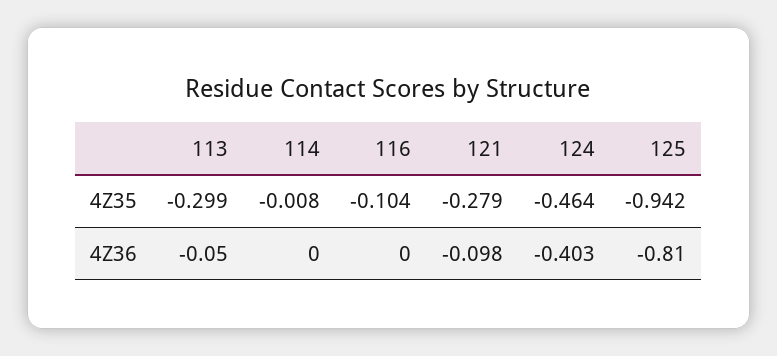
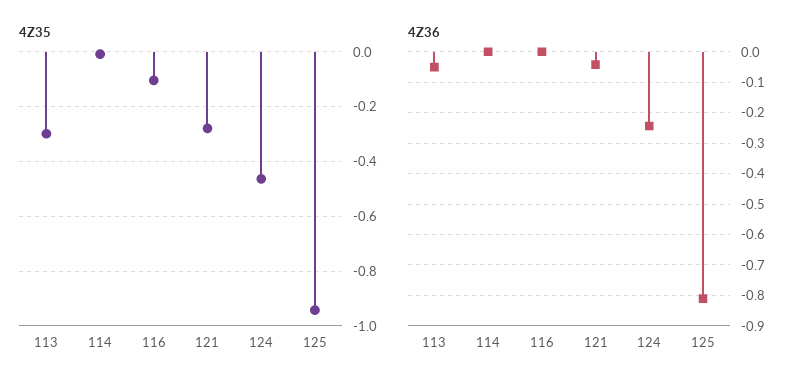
  {
    "4Z35": {
      "113": -0.299,
      "114": -0.008,
      "116": -0.104,
      "121": -0.279,
      "124": -0.464,
      "125": -0.942
    },
    "4Z36": {
      "113": -0.05,
      "114": 0,
      "116": 0,
-     "121": -0.098,
+     "121": -0.04,
-     "124": -0.403,
+     "124": -0.24,
      "125": -0.81
    }
  }

